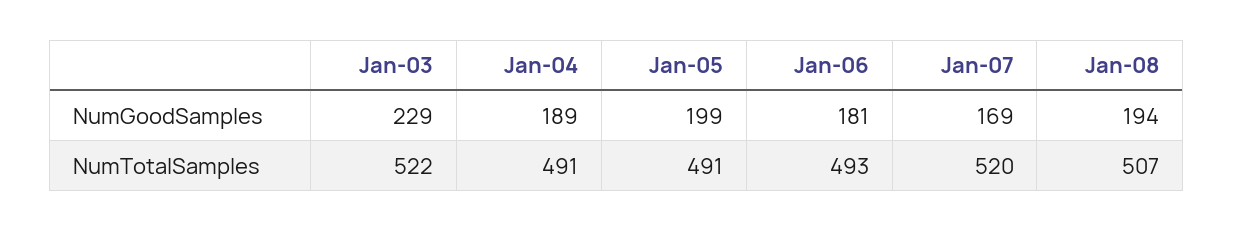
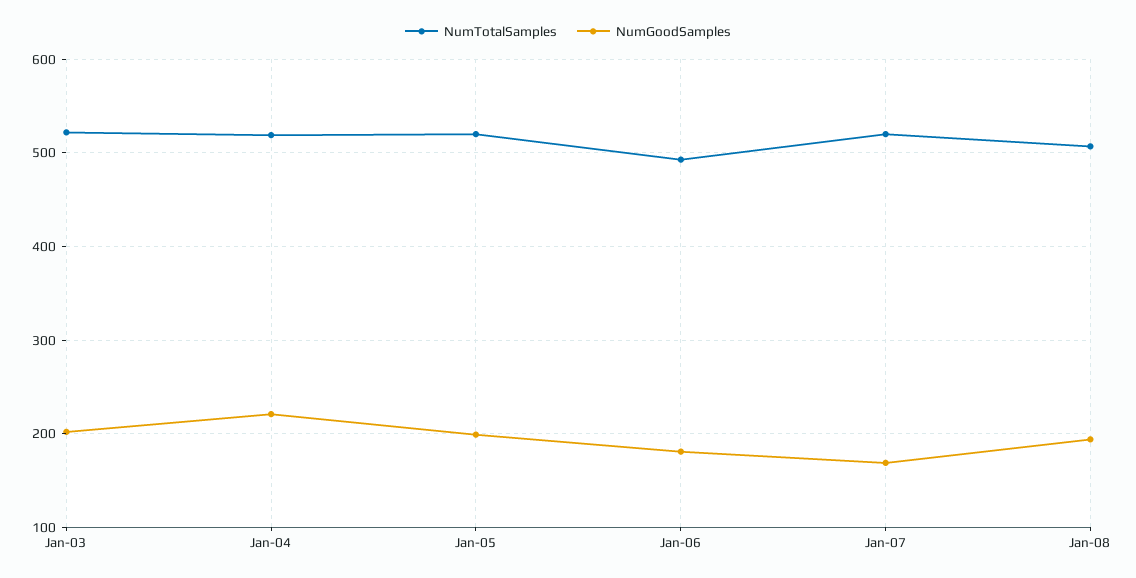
  {
    "NumGoodSamples": {
-     "Jan-03": 229,
+     "Jan-03": 200,
-     "Jan-04": 189,
+     "Jan-04": 220,
      "Jan-05": 199,
      "Jan-06": 181,
      "Jan-07": 169,
      "Jan-08": 194
    },
    "NumTotalSamples": {
      "Jan-03": 522,
-     "Jan-04": 491,
+     "Jan-04": 520,
-     "Jan-05": 491,
+     "Jan-05": 520,
      "Jan-06": 493,
      "Jan-07": 520,
      "Jan-08": 507
    }
  }

